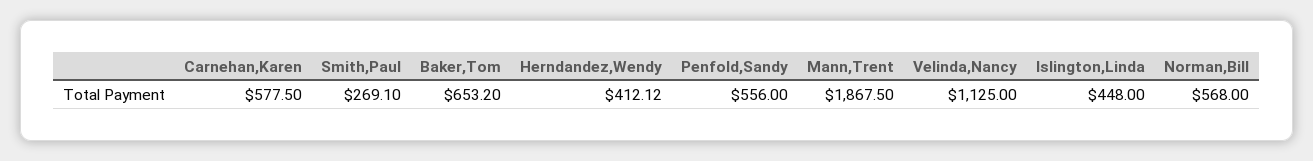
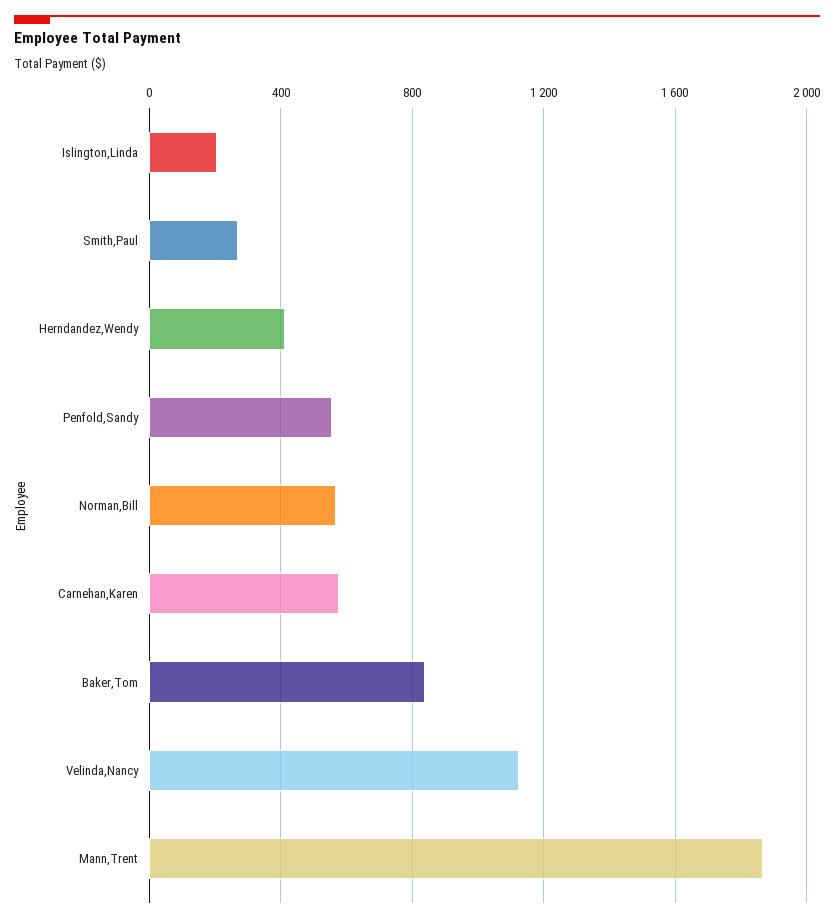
  {
    "Carnehan,Karen": 577.5,
    "Smith,Paul": 269.1,
-   "Baker,Tom": 653.2,
+   "Baker,Tom": 850,
    "Herndandez,Wendy": 412.12,
    "Penfold,Sandy": 556,
    "Mann,Trent": 1867.5,
    "Velinda,Nancy": 1125,
-   "Islington,Linda": 448,
+   "Islington,Linda": 200,
    "Norman,Bill": 568
  }

